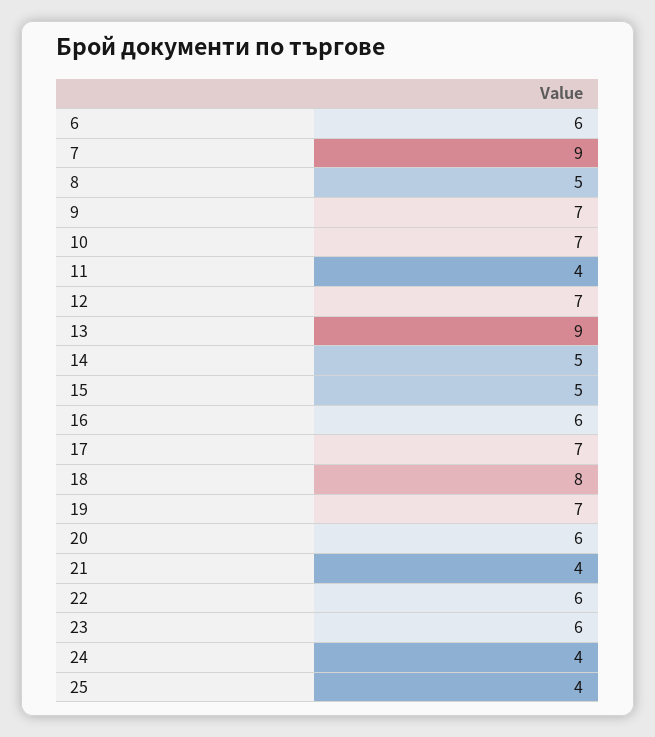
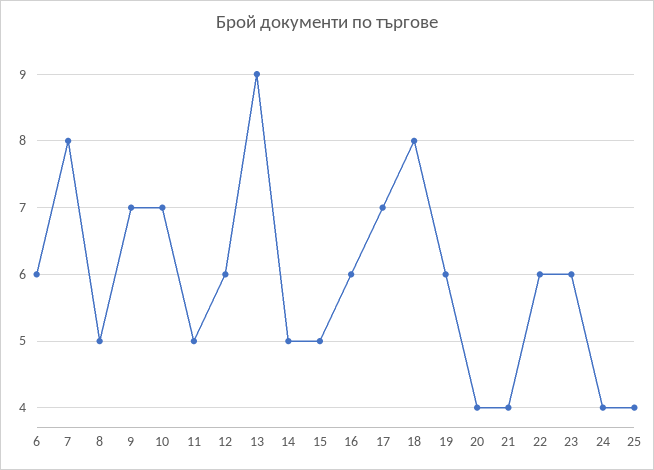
  {
    "6": 6,
-   "7": 9,
+   "7": 8,
    "8": 5,
    "9": 7,
    "10": 7,
-   "11": 4,
+   "11": 5,
-   "12": 7,
+   "12": 6,
    "13": 9,
    "14": 5,
    "15": 5,
    "16": 6,
    "17": 7,
    "18": 8,
-   "19": 7,
+   "19": 6,
-   "20": 6,
+   "20": 4,
    "21": 4,
    "22": 6,
    "23": 6,
    "24": 4,
    "25": 4
  }

